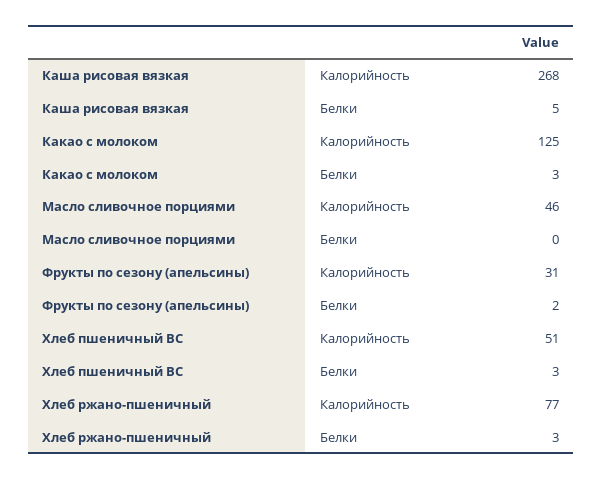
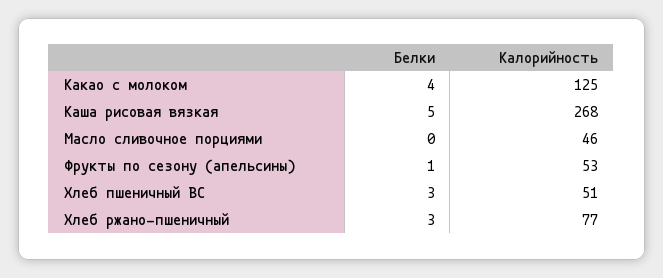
  {
    "Каша рисовая вязкая": {
      "Калорийность": 268,
      "Белки": 5
    },
    "Какао с молоком": {
      "Калорийность": 125,
-     "Белки": 3
+     "Белки": 4
    },
    "Масло сливочное порциями": {
      "Калорийность": 46,
      "Белки": 0
    },
    "Фрукты по сезону (апельсины)": {
-     "Калорийность": 31,
+     "Калорийность": 53,
-     "Белки": 2
+     "Белки": 1
    },
    "Хлеб пшеничный ВС": {
      "Калорийность": 51,
      "Белки": 3
    },
    "Хлеб ржано-пшеничный": {
      "Калорийность": 77,
      "Белки": 3
    }
  }

